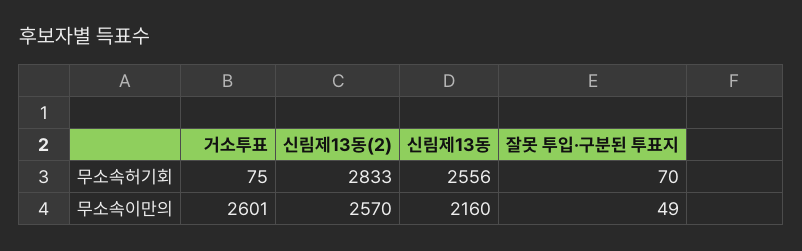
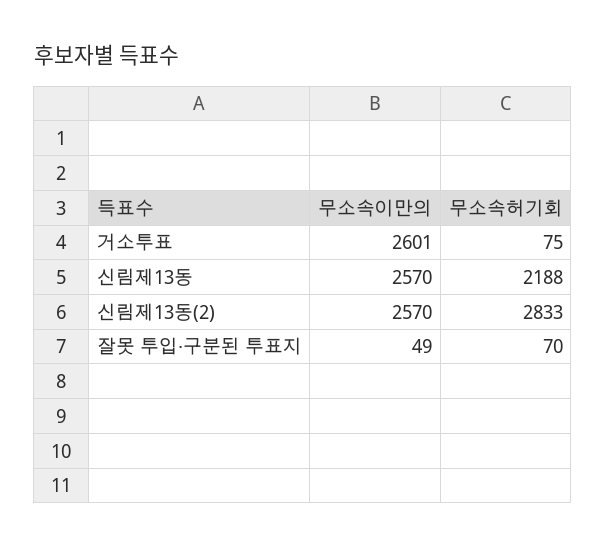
  {
    "거소투표": {
      "무소속허기회": 75,
      "무소속이만의": 2601
    },
    "신림제13동(2)": {
      "무소속허기회": 2833,
      "무소속이만의": 2570
    },
    "신림제13동": {
-     "무소속허기회": 2556,
+     "무소속허기회": 2188,
-     "무소속이만의": 2160
+     "무소속이만의": 2570
    },
    "잘못 투입·구분된 투표지": {
      "무소속허기회": 70,
      "무소속이만의": 49
    }
  }

